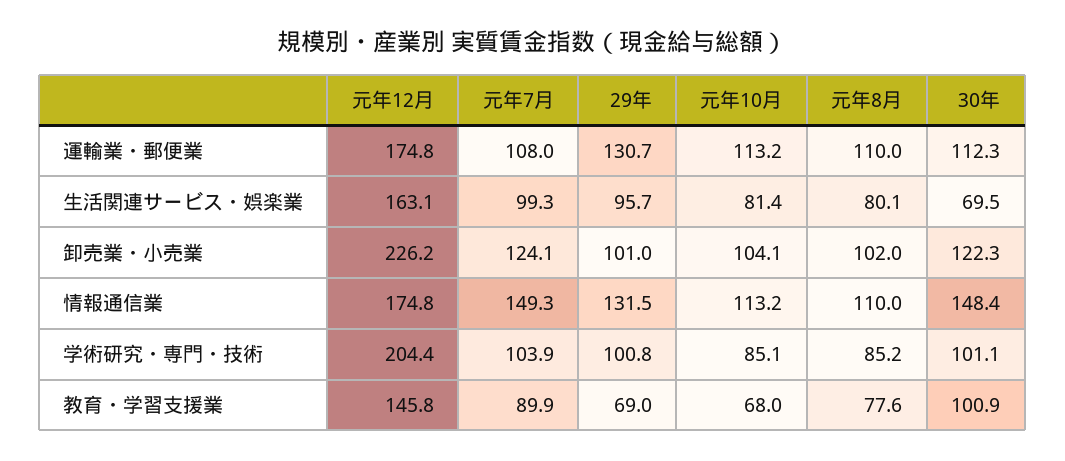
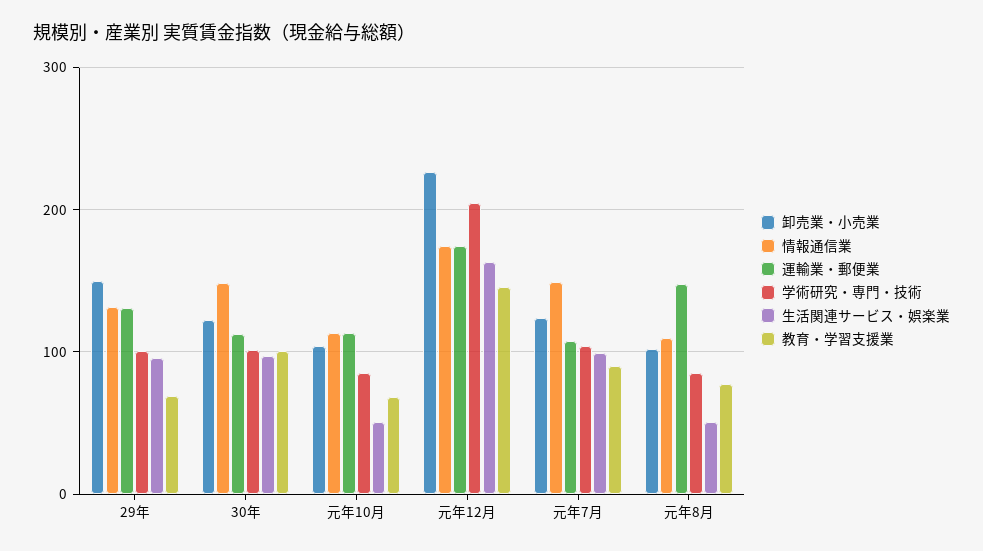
  {
    "運輸業・郵便業": {
      "元年12月": 174.8,
      "元年7月": 108,
      "29年": 130.7,
      "元年10月": 113.2,
-     "元年8月": 110,
+     "元年8月": 150,
      "30年": 112.3
    },
    "生活関連サービス・娯楽業": {
      "元年12月": 163.1,
      "元年7月": 99.3,
      "29年": 95.7,
-     "元年10月": 81.4,
+     "元年10月": 50,
-     "元年8月": 80.1,
+     "元年8月": 50,
-     "30年": 69.5
+     "30年": 100
    },
    "卸売業・小売業": {
      "元年12月": 226.2,
      "元年7月": 124.1,
-     "29年": 101,
+     "29年": 150,
      "元年10月": 104.1,
      "元年8月": 102,
      "30年": 122.3
    },
    "情報通信業": {
      "元年12月": 174.8,
      "元年7月": 149.3,
      "29年": 131.5,
      "元年10月": 113.2,
      "元年8月": 110,
      "30年": 148.4
    },
    "学術研究・専門・技術": {
      "元年12月": 204.4,
      "元年7月": 103.9,
      "29年": 100.8,
      "元年10月": 85.1,
      "元年8月": 85.2,
      "30年": 101.1
    },
    "教育・学習支援業": {
      "元年12月": 145.8,
      "元年7月": 89.9,
      "29年": 69,
      "元年10月": 68,
      "元年8月": 77.6,
      "30年": 100.9
    }
  }

